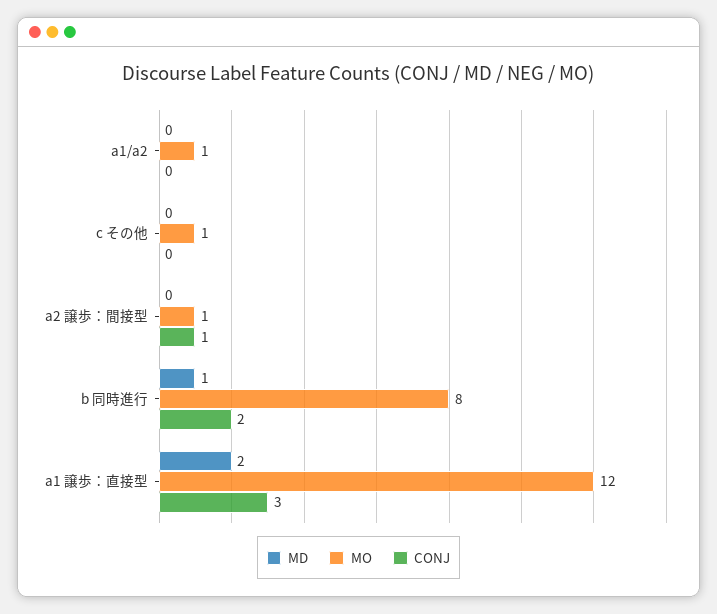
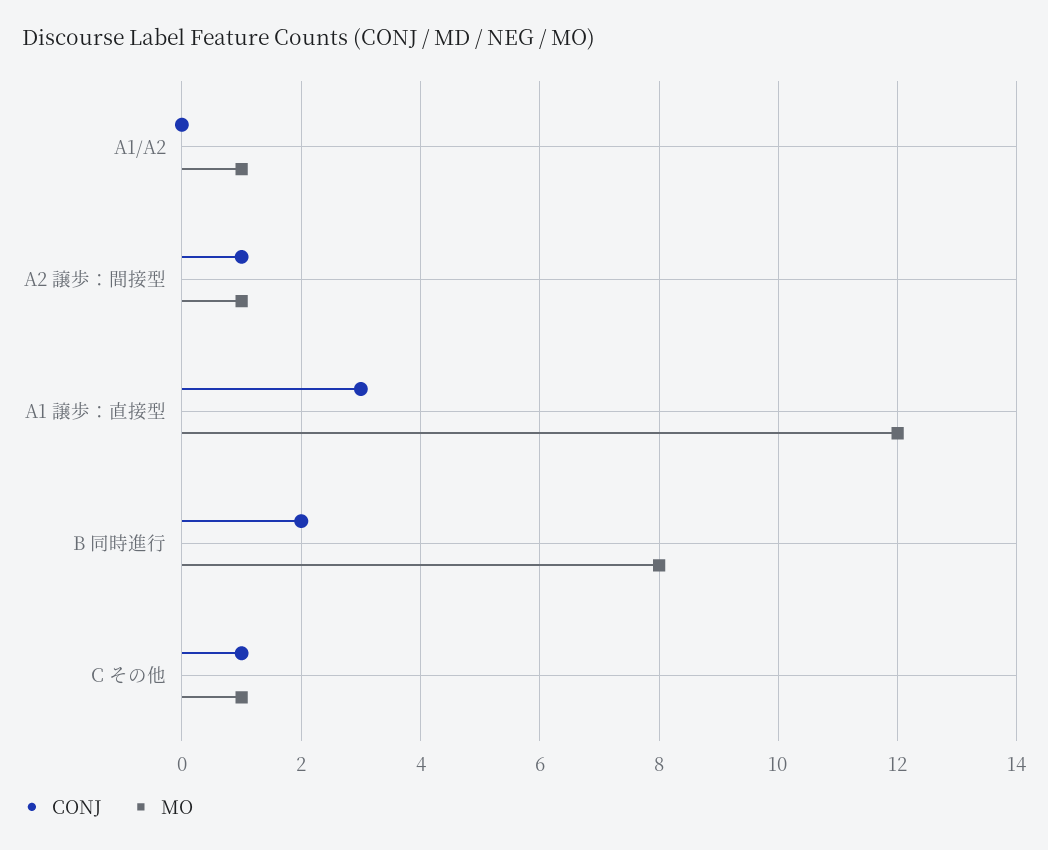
  {
-   "MD": {
-     "a1/a2": 0,
-     "c その他": 0,
-     "a2 譲歩：間接型": 0,
-     "b 同時進行": 1,
-     "a1 譲歩：直接型": 2
-   },
    "MO": {
      "a1/a2": 1,
      "c その他": 1,
      "a2 譲歩：間接型": 1,
      "b 同時進行": 8,
      "a1 譲歩：直接型": 12
    },
    "CONJ": {
      "a1/a2": 0,
-     "c その他": 0,
+     "c その他": 1,
      "a2 譲歩：間接型": 1,
      "b 同時進行": 2,
      "a1 譲歩：直接型": 3
    }
  }

